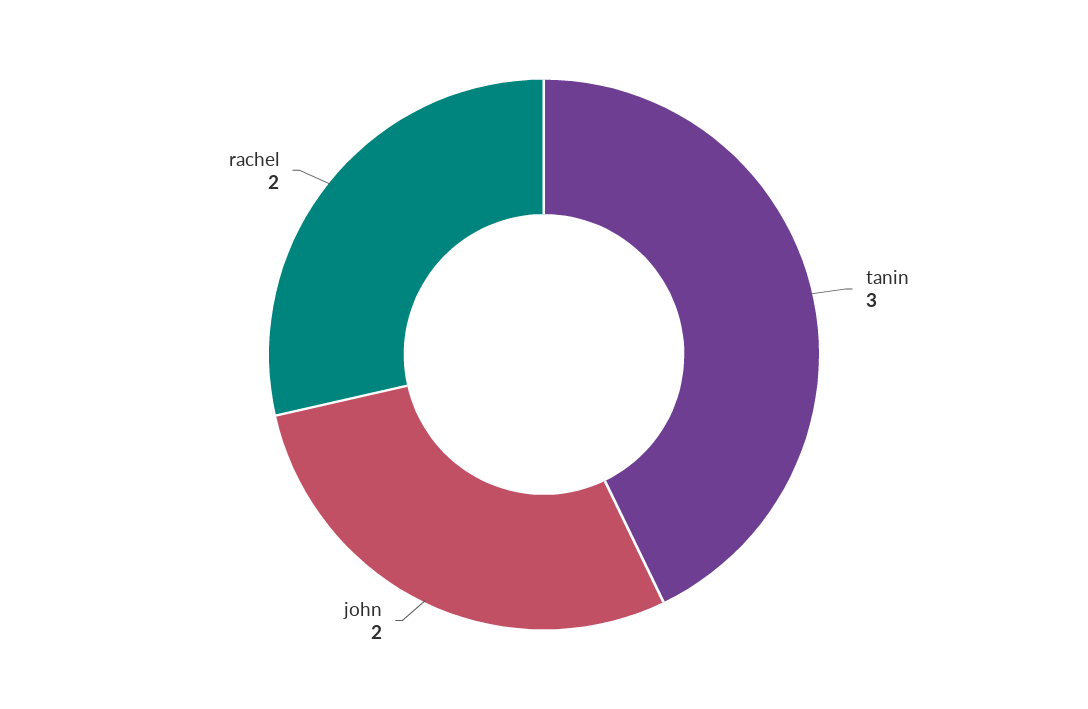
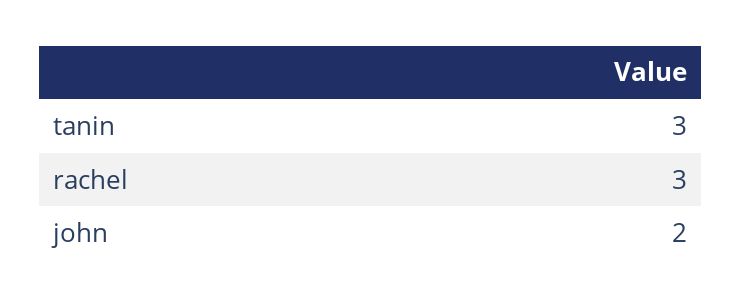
  {
    "tanin": 3,
    "john": 2,
-   "rachel": 2
+   "rachel": 3
  }

